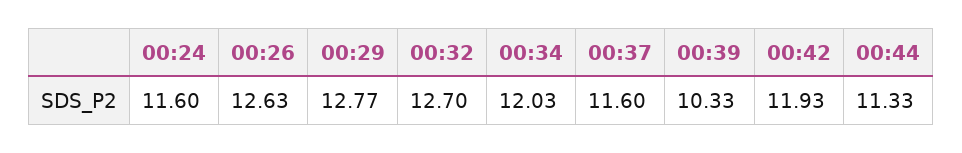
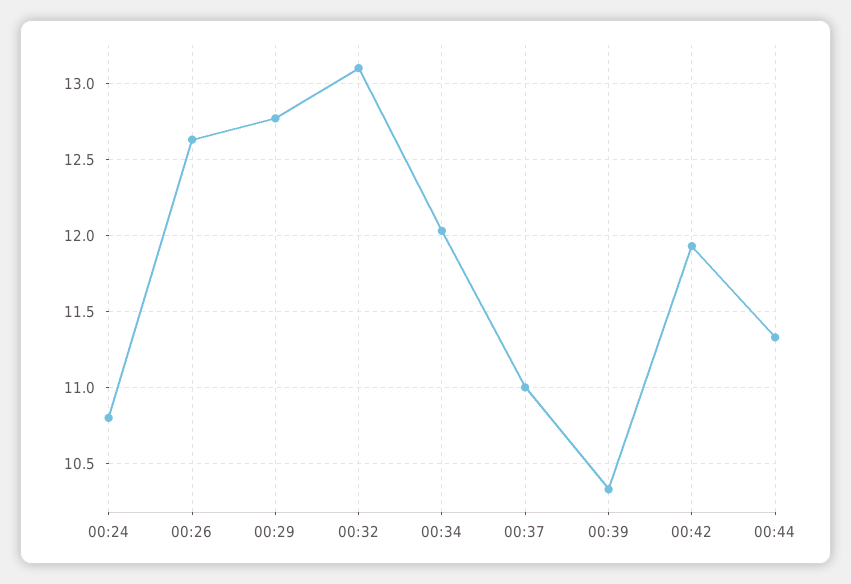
  {
-   "00:24": 11.6,
+   "00:24": 10.8,
    "00:26": 12.63,
    "00:29": 12.77,
-   "00:32": 12.7,
+   "00:32": 13.1,
    "00:34": 12.03,
-   "00:37": 11.6,
+   "00:37": 11,
    "00:39": 10.33,
    "00:42": 11.93,
    "00:44": 11.33
  }

